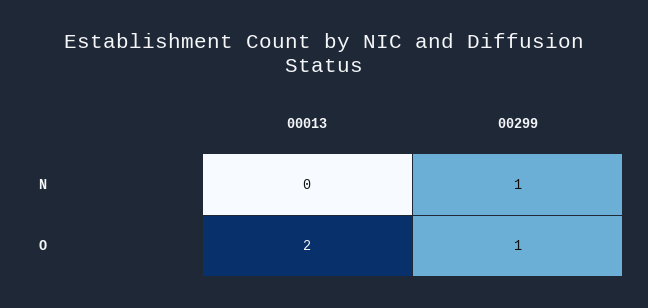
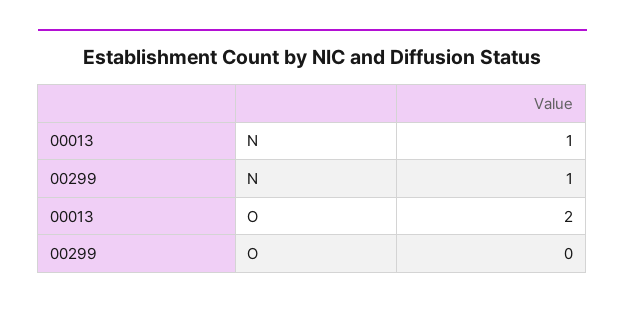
  {
    "00013": {
-     "N": 0,
+     "N": 1,
      "O": 2
    },
    "00299": {
      "N": 1,
-     "O": 1
+     "O": 0
    }
  }

